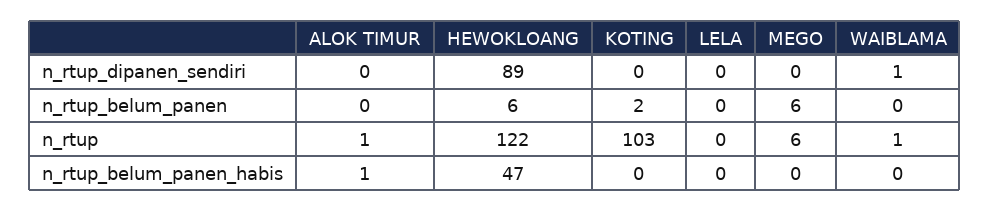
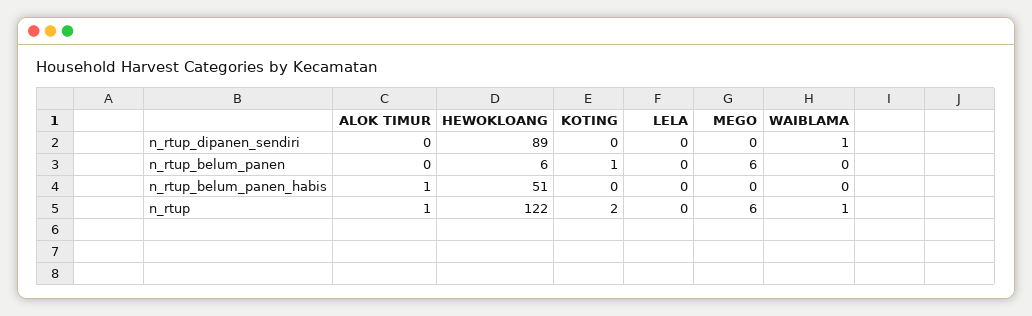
  {
    "ALOK TIMUR": {
      "n_rtup_dipanen_sendiri": 0,
      "n_rtup_belum_panen": 0,
      "n_rtup": 1,
      "n_rtup_belum_panen_habis": 1
    },
    "HEWOKLOANG": {
      "n_rtup_dipanen_sendiri": 89,
      "n_rtup_belum_panen": 6,
      "n_rtup": 122,
-     "n_rtup_belum_panen_habis": 47
+     "n_rtup_belum_panen_habis": 51
    },
    "KOTING": {
      "n_rtup_dipanen_sendiri": 0,
-     "n_rtup_belum_panen": 2,
+     "n_rtup_belum_panen": 1,
-     "n_rtup": 103,
+     "n_rtup": 2,
      "n_rtup_belum_panen_habis": 0
    },
    "LELA": {
      "n_rtup_dipanen_sendiri": 0,
      "n_rtup_belum_panen": 0,
      "n_rtup": 0,
      "n_rtup_belum_panen_habis": 0
    },
    "MEGO": {
      "n_rtup_dipanen_sendiri": 0,
      "n_rtup_belum_panen": 6,
      "n_rtup": 6,
      "n_rtup_belum_panen_habis": 0
    },
    "WAIBLAMA": {
      "n_rtup_dipanen_sendiri": 1,
      "n_rtup_belum_panen": 0,
      "n_rtup": 1,
      "n_rtup_belum_panen_habis": 0
    }
  }

